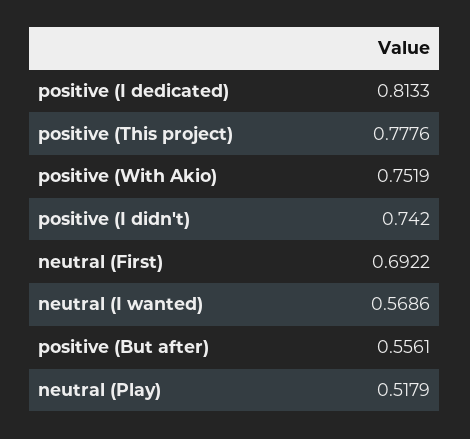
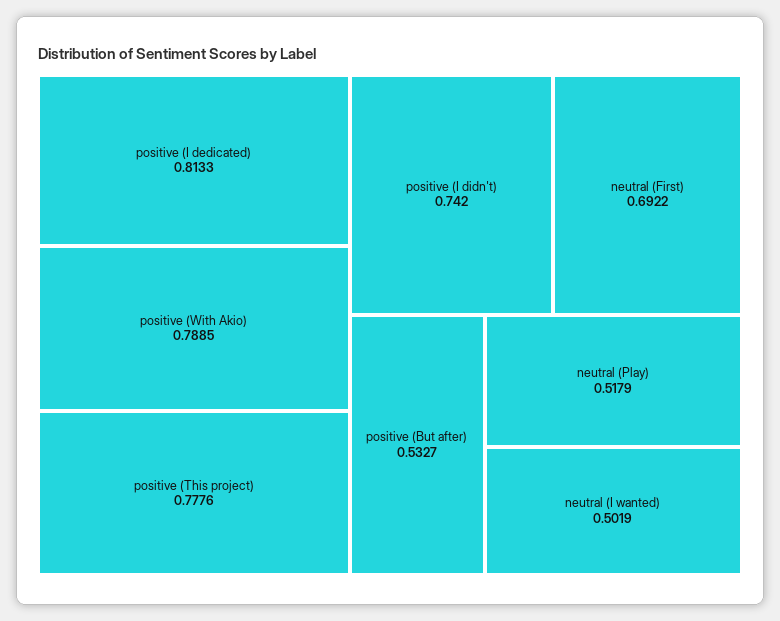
  {
    "positive (I dedicated)": 0.8133,
    "positive (This project)": 0.7776,
-   "positive (With Akio)": 0.7519,
+   "positive (With Akio)": 0.7885,
    "positive (I didn't)": 0.742,
    "neutral (First)": 0.6922,
-   "neutral (I wanted)": 0.5686,
+   "neutral (I wanted)": 0.5019,
-   "positive (But after)": 0.5561,
+   "positive (But after)": 0.5327,
    "neutral (Play)": 0.5179
  }

